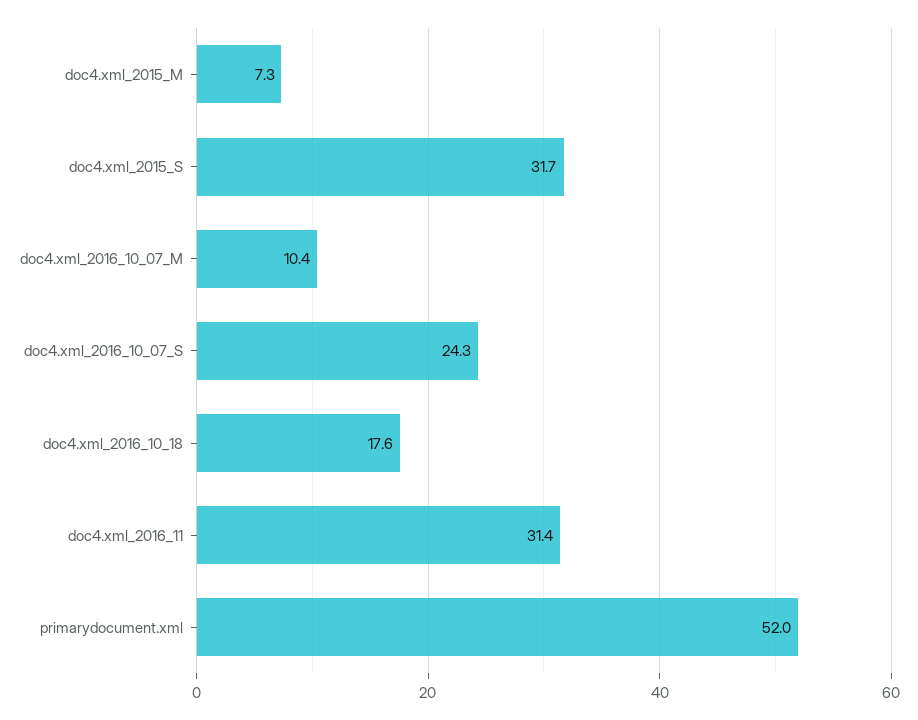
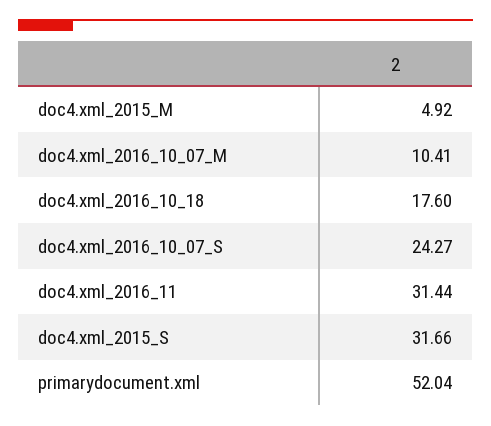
  {
-   "doc4.xml_2015_M": 7.3,
+   "doc4.xml_2015_M": 4.92,
    "doc4.xml_2015_S": 31.66,
    "doc4.xml_2016_10_07_M": 10.41,
    "doc4.xml_2016_10_07_S": 24.27,
    "doc4.xml_2016_10_18": 17.6,
    "doc4.xml_2016_11": 31.44,
    "primarydocument.xml": 52.04
  }

